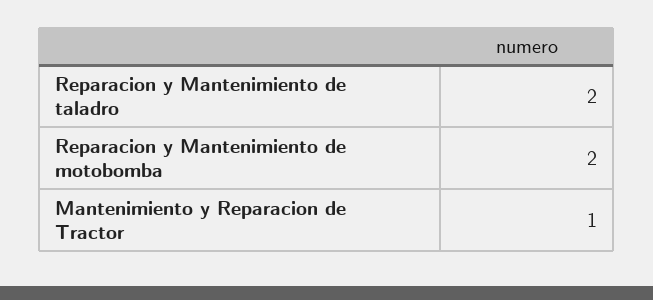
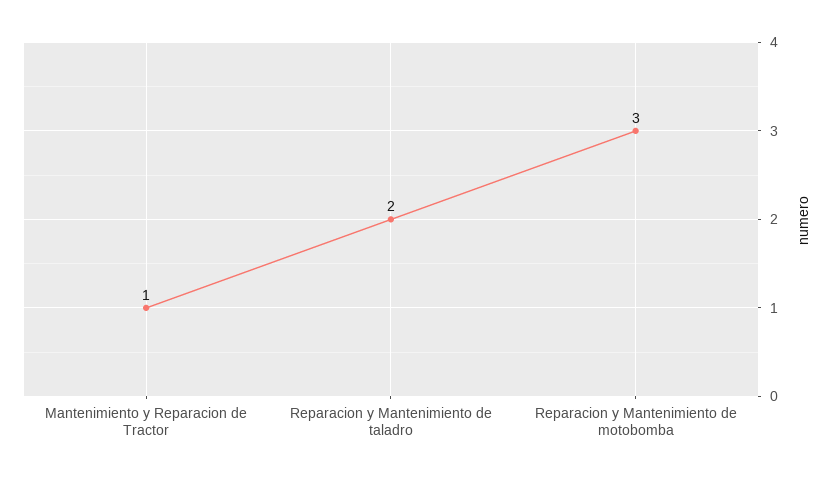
  {
    "Reparacion y Mantenimiento de taladro": 2,
-   "Reparacion y Mantenimiento de motobomba": 2,
+   "Reparacion y Mantenimiento de motobomba": 3,
    "Mantenimiento y Reparacion de Tractor": 1
  }

